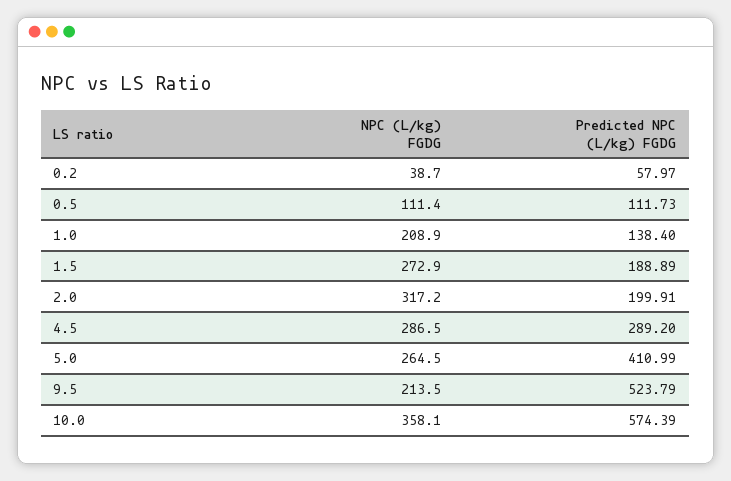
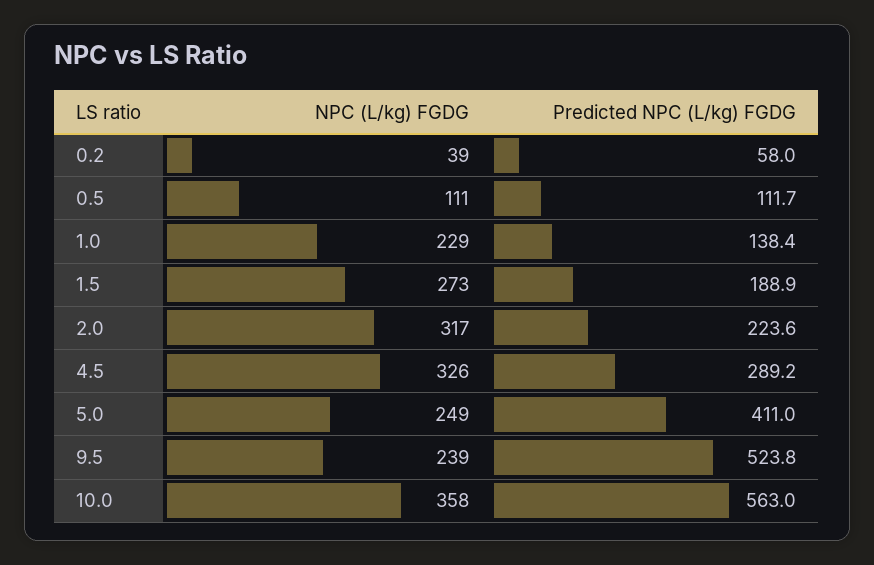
  {
    "NPC (L/kg) FGDG": {
      "0.2": 38.7,
      "0.5": 111.4,
-     "1.0": 208.9,
+     "1.0": 229,
      "1.5": 272.9,
      "2.0": 317.2,
-     "4.5": 286.5,
+     "4.5": 326,
-     "5.0": 264.5,
+     "5.0": 249,
-     "9.5": 213.5,
+     "9.5": 239,
      "10.0": 358.1
    },
    "Predicted NPC (L/kg) FGDG": {
      "0.2": 57.97,
      "0.5": 111.73,
      "1.0": 138.4,
      "1.5": 188.89,
-     "2.0": 199.91,
+     "2.0": 223.6,
      "4.5": 289.2,
      "5.0": 410.99,
      "9.5": 523.79,
-     "10.0": 574.39
+     "10.0": 563
    }
  }

